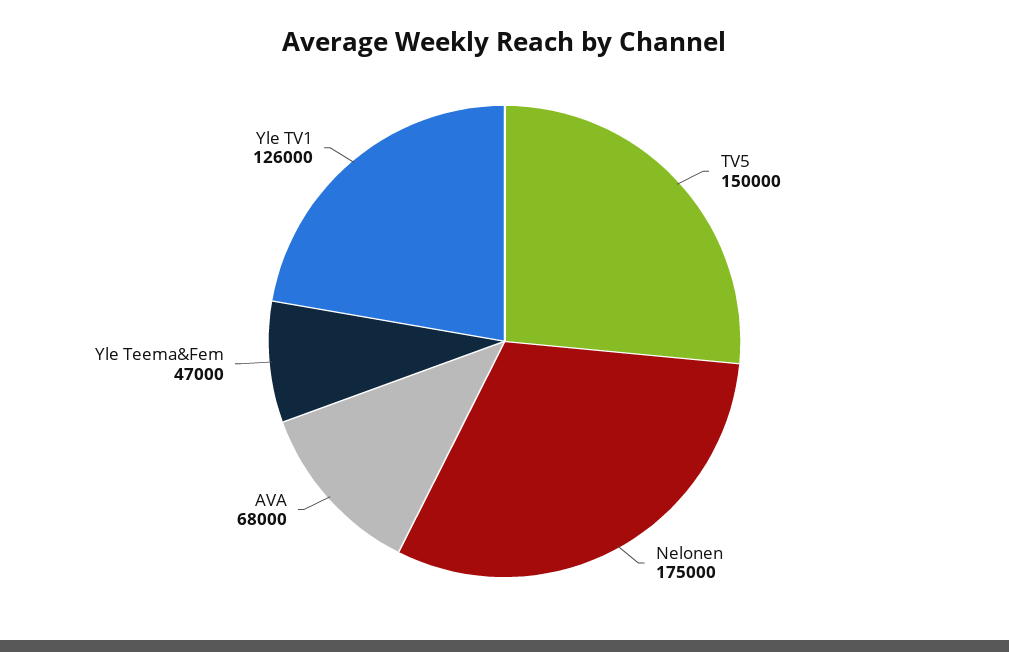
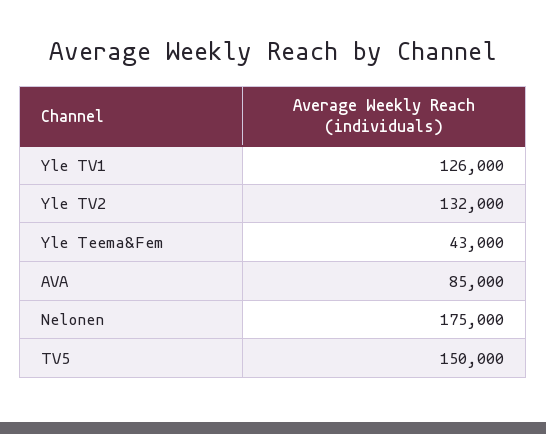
  {
    "TV5": 150000,
    "Nelonen": 175000,
-   "AVA": 68000,
+   "AVA": 85000,
-   "Yle Teema&Fem": 47000,
+   "Yle Teema&Fem": 43000,
-   "Yle TV1": 126000
+   "Yle TV1": 126000,
+   "Yle TV2": 132000
  }

